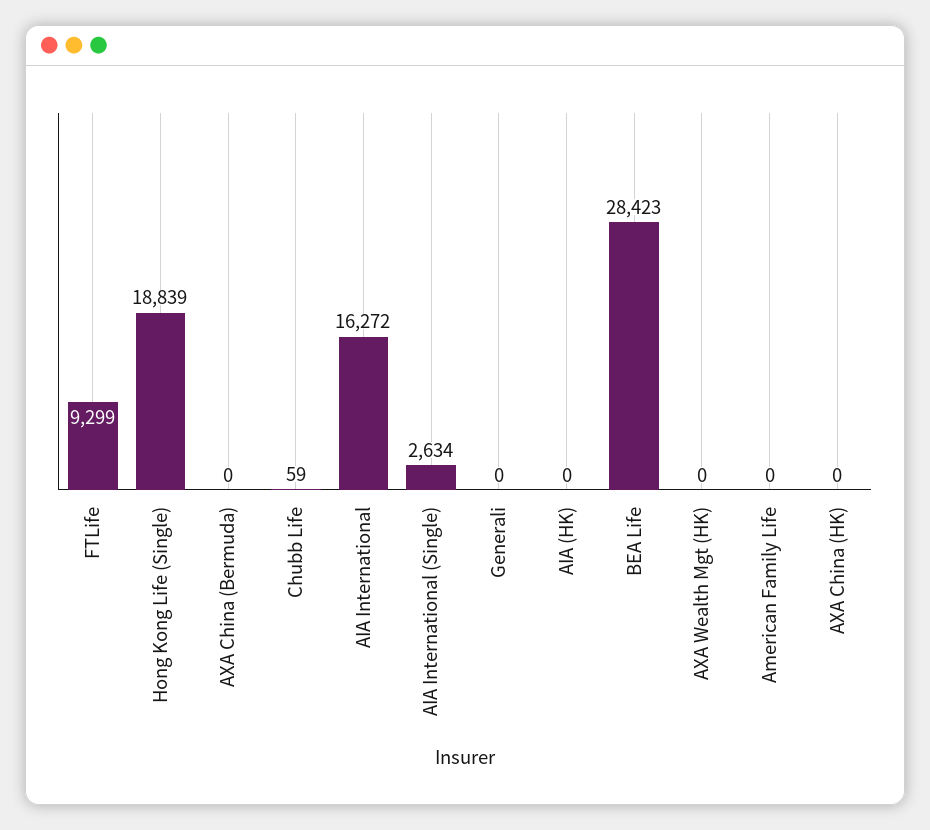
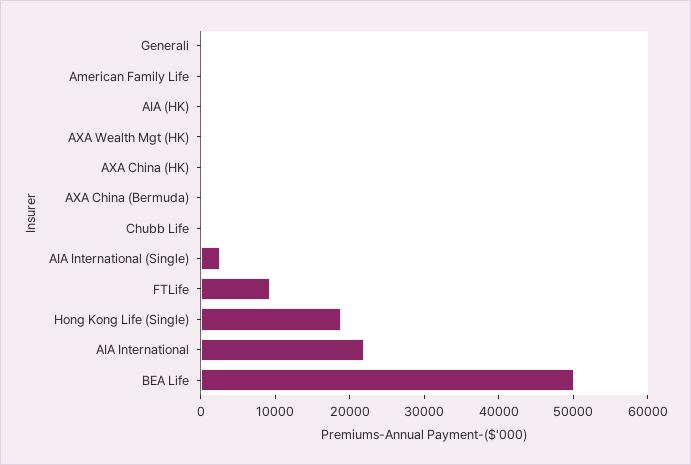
  {
    "FTLife": 9299,
    "Hong Kong Life (Single)": 18839,
    "AXA China (Bermuda)": 0,
    "Chubb Life": 59,
-   "AIA International": 16272,
+   "AIA International": 22000,
    "AIA International (Single)": 2634,
    "Generali": 0,
    "AIA (HK)": 0,
-   "BEA Life": 28423,
+   "BEA Life": 50000,
    "AXA Wealth Mgt (HK)": 0,
    "American Family Life": 0,
    "AXA China (HK)": 0
  }

